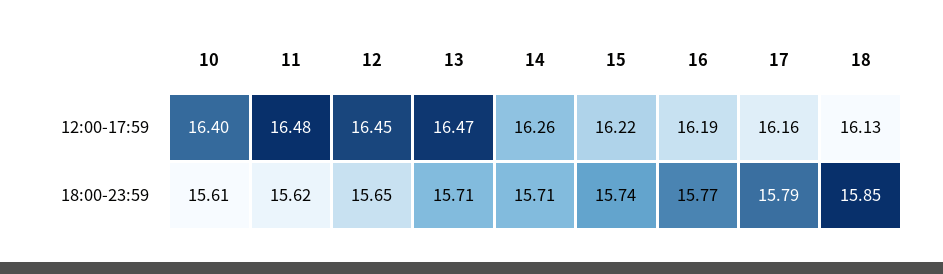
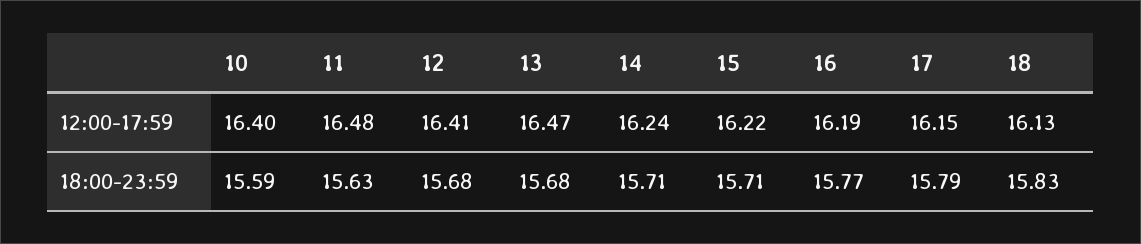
  {
    "10": {
      "12:00-17:59": 16.4,
-     "18:00-23:59": 15.61
+     "18:00-23:59": 15.59
    },
    "11": {
      "12:00-17:59": 16.48,
-     "18:00-23:59": 15.62
+     "18:00-23:59": 15.63
    },
    "12": {
-     "12:00-17:59": 16.45,
+     "12:00-17:59": 16.41,
-     "18:00-23:59": 15.65
+     "18:00-23:59": 15.68
    },
    "13": {
      "12:00-17:59": 16.47,
-     "18:00-23:59": 15.71
+     "18:00-23:59": 15.68
    },
    "14": {
-     "12:00-17:59": 16.26,
+     "12:00-17:59": 16.24,
      "18:00-23:59": 15.71
    },
    "15": {
      "12:00-17:59": 16.22,
-     "18:00-23:59": 15.74
+     "18:00-23:59": 15.71
    },
    "16": {
      "12:00-17:59": 16.19,
      "18:00-23:59": 15.77
    },
    "17": {
-     "12:00-17:59": 16.16,
+     "12:00-17:59": 16.15,
      "18:00-23:59": 15.79
    },
    "18": {
      "12:00-17:59": 16.13,
-     "18:00-23:59": 15.85
+     "18:00-23:59": 15.83
    }
  }

